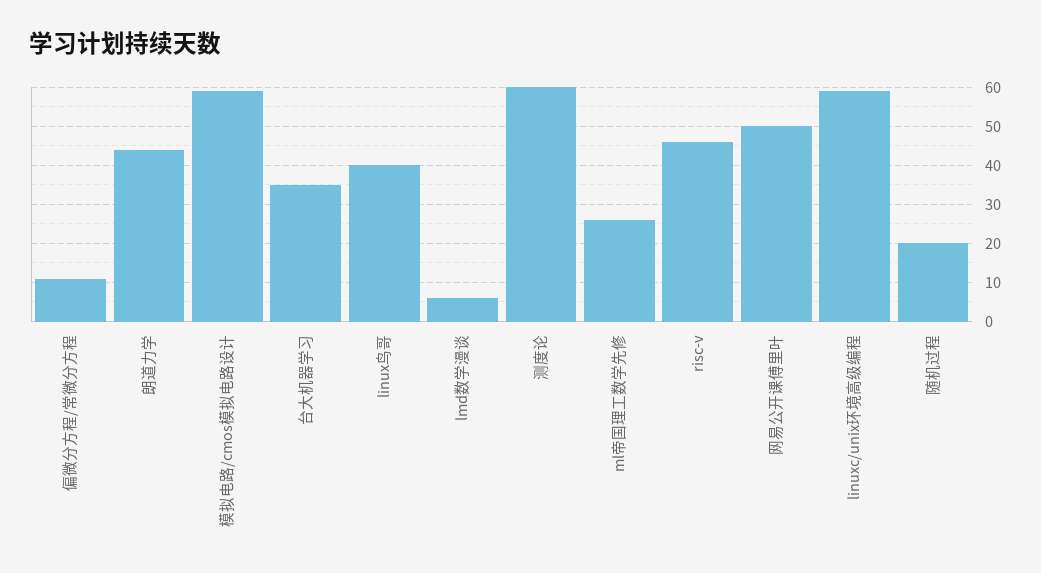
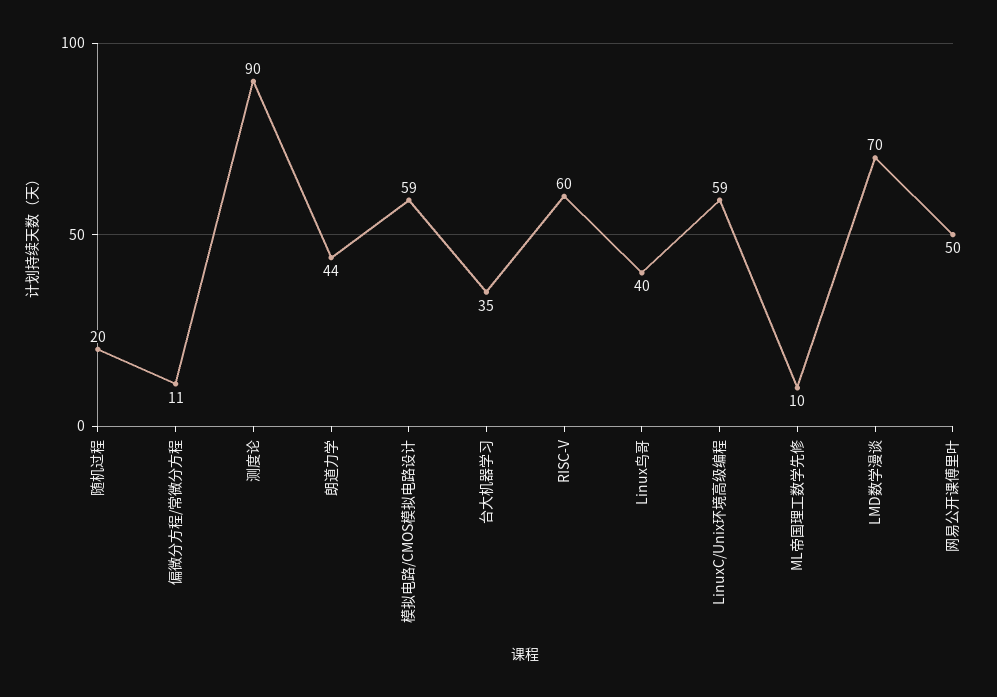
  {
    "偏微分方程/常微分方程": 11,
    "朗道力学": 44,
    "模拟电路/cmos模拟电路设计": 59,
    "台大机器学习": 35,
    "linux鸟哥": 40,
-   "lmd数学漫谈": 5,
+   "lmd数学漫谈": 70,
-   "测度论": 60,
+   "测度论": 90,
-   "ml帝国理工数学先修": 25,
+   "ml帝国理工数学先修": 10,
-   "risc-v": 45,
+   "risc-v": 60,
    "网易公开课傅里叶": 50,
    "linuxc/unix环境高级编程": 59,
    "随机过程": 20
  }

